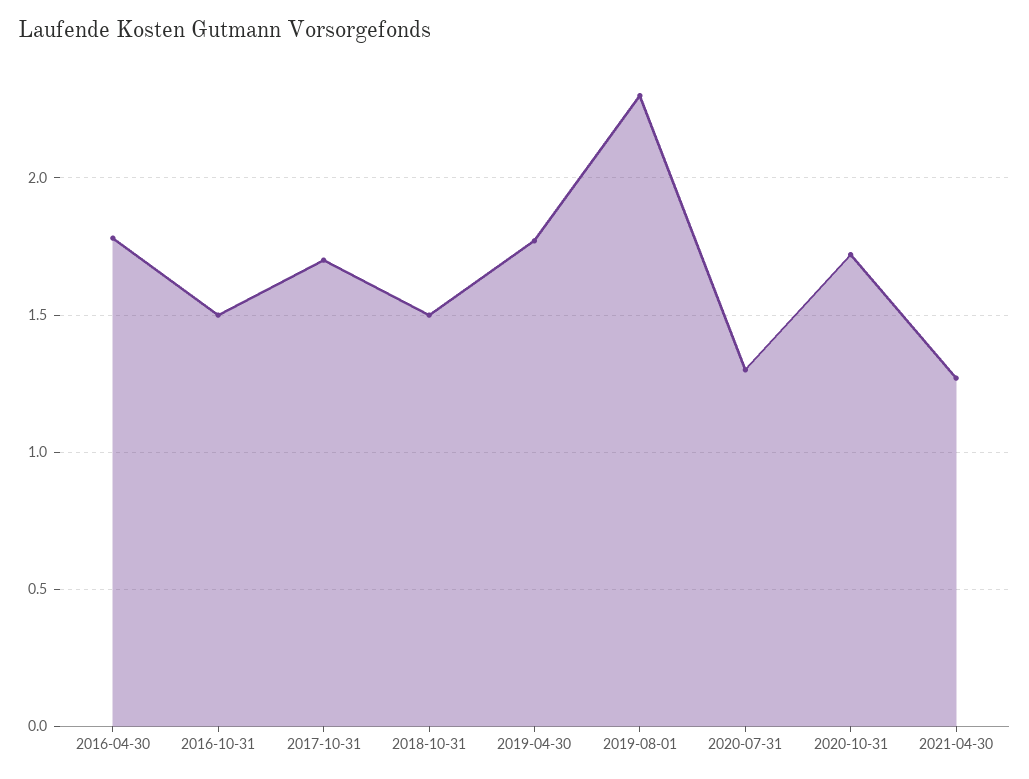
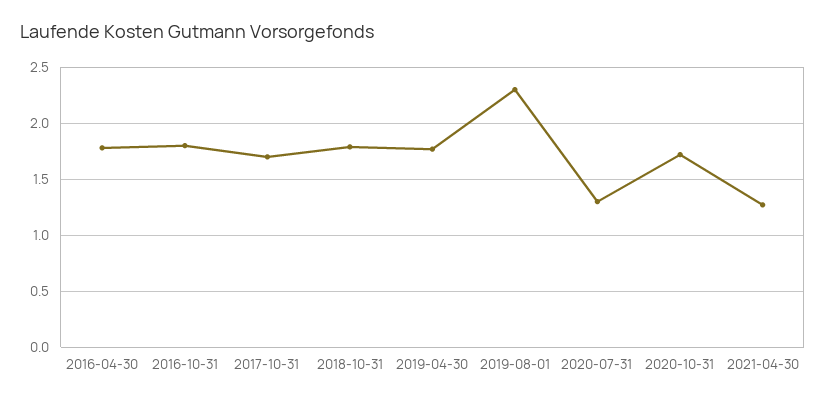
  {
    "2016-04-30": 1.8,
-   "2016-10-31": 1.5,
+   "2016-10-31": 1.8,
    "2017-10-31": 1.7,
-   "2018-10-31": 1.5,
+   "2018-10-31": 1.8,
    "2019-04-30": 1.75,
    "2019-08-01": 2.3,
    "2020-07-31": 1.3,
    "2020-10-31": 1.7,
    "2021-04-30": 1.25
  }

